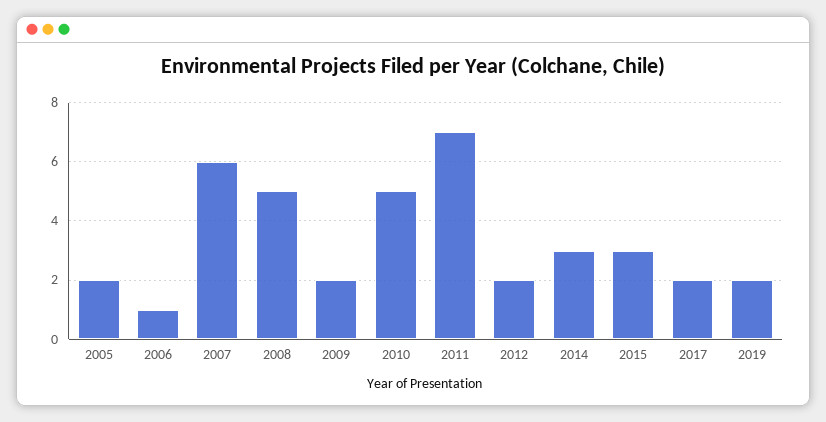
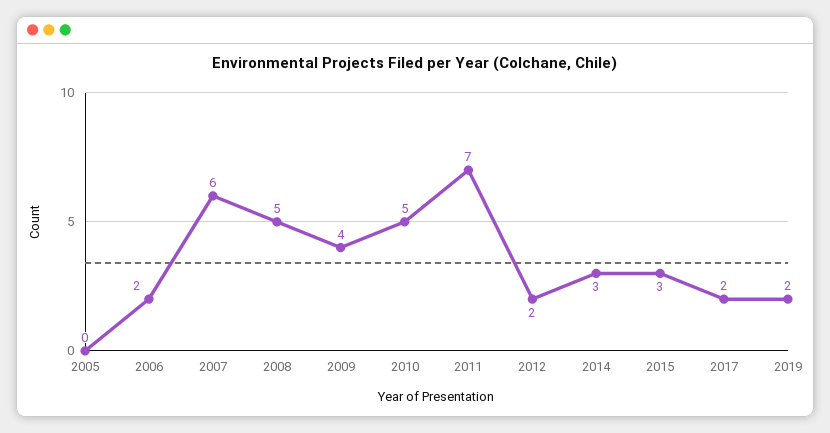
  {
-   "2005": 2,
+   "2005": 0,
-   "2006": 1,
+   "2006": 2,
    "2007": 6,
    "2008": 5,
-   "2009": 2,
+   "2009": 4,
    "2010": 5,
    "2011": 7,
    "2012": 2,
    "2014": 3,
    "2015": 3,
    "2017": 2,
    "2019": 2
  }

